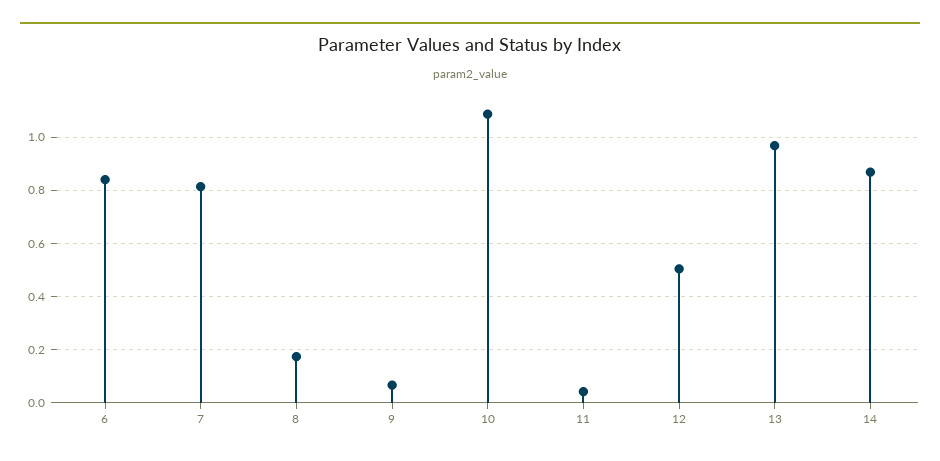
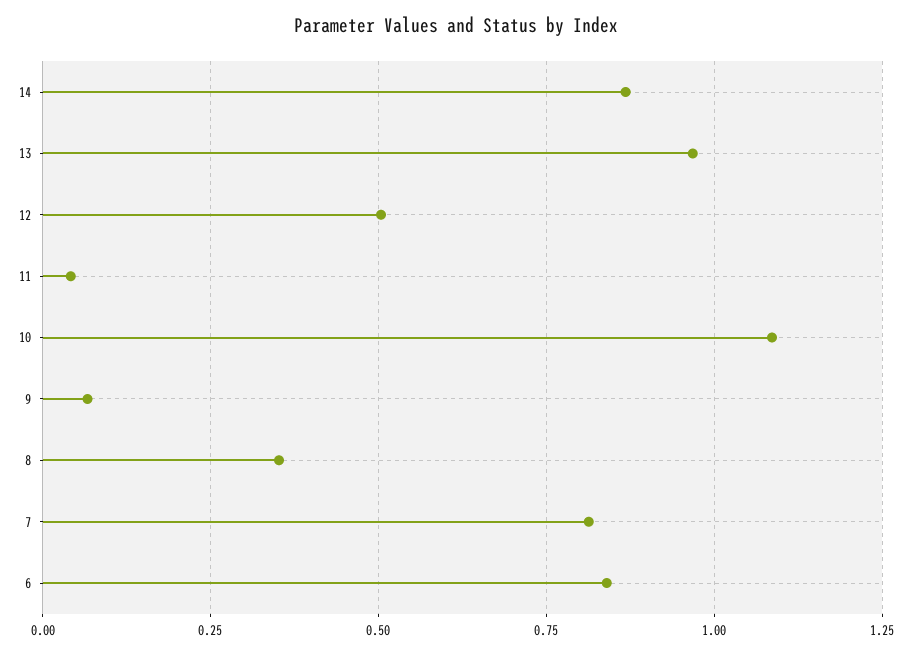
  {
    "6": 0.85,
    "7": 0.825,
-   "8": 0.175,
+   "8": 0.35,
    "9": 0.075,
    "10": 1.075,
    "11": 0.05,
    "12": 0.5,
    "13": 0.975,
    "14": 0.875
  }

